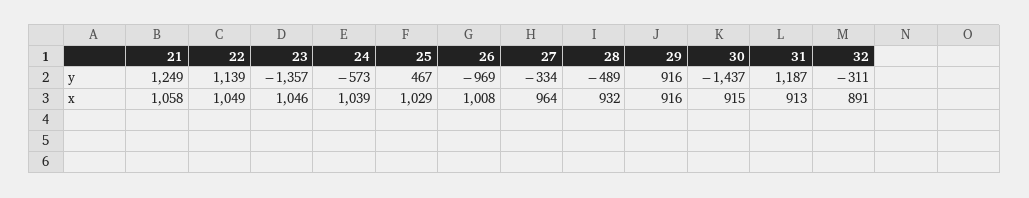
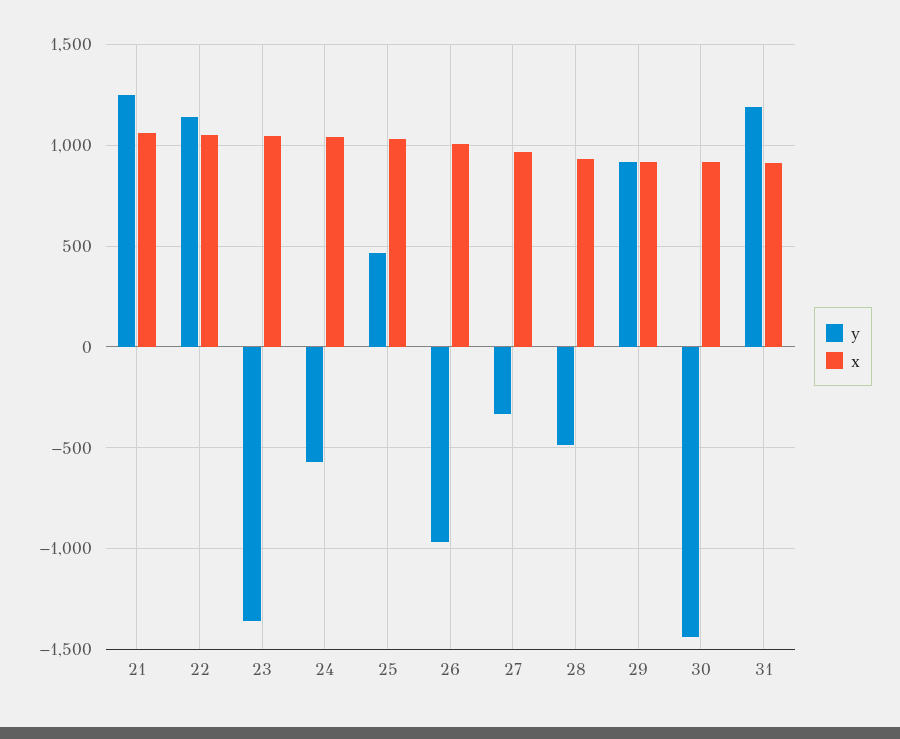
  {
    "y": {
      "21": 1249,
      "22": 1139,
      "23": -1357,
      "24": -573,
      "25": 467,
      "26": -969,
      "27": -334,
      "28": -489,
      "29": 916,
      "30": -1437,
-     "31": 1187,
+     "31": 1187
-     "32": -311
    },
    "x": {
      "21": 1058,
      "22": 1049,
      "23": 1046,
      "24": 1039,
      "25": 1029,
      "26": 1008,
      "27": 964,
      "28": 932,
      "29": 916,
      "30": 915,
-     "31": 913,
+     "31": 913
-     "32": 891
    }
  }

